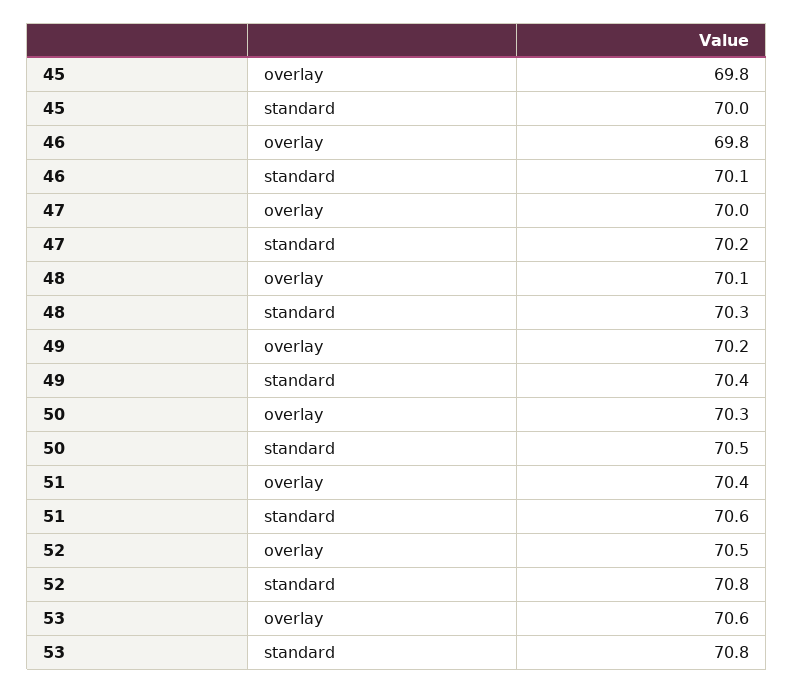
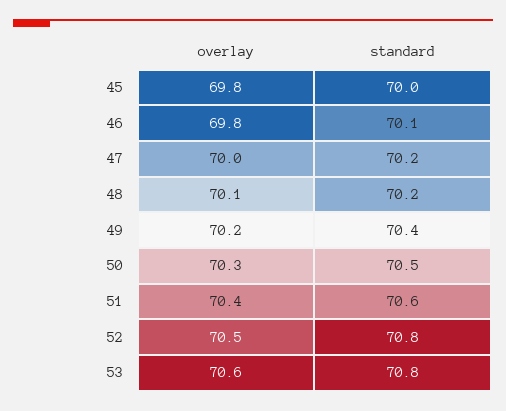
  {
    "45": {
      "overlay": 69.8,
      "standard": 70
    },
    "46": {
      "overlay": 69.8,
      "standard": 70.1
    },
    "47": {
      "overlay": 70,
      "standard": 70.2
    },
    "48": {
      "overlay": 70.1,
-     "standard": 70.3
+     "standard": 70.2
    },
    "49": {
      "overlay": 70.2,
      "standard": 70.4
    },
    "50": {
      "overlay": 70.3,
      "standard": 70.5
    },
    "51": {
      "overlay": 70.4,
      "standard": 70.6
    },
    "52": {
      "overlay": 70.5,
      "standard": 70.8
    },
    "53": {
      "overlay": 70.6,
      "standard": 70.8
    }
  }

